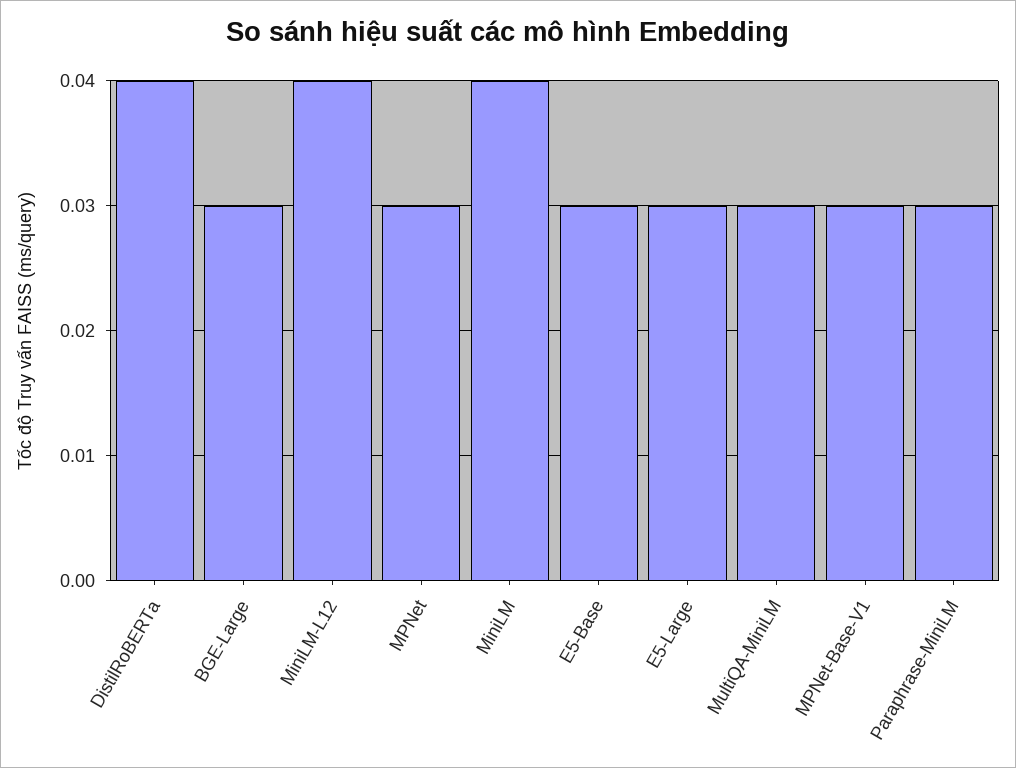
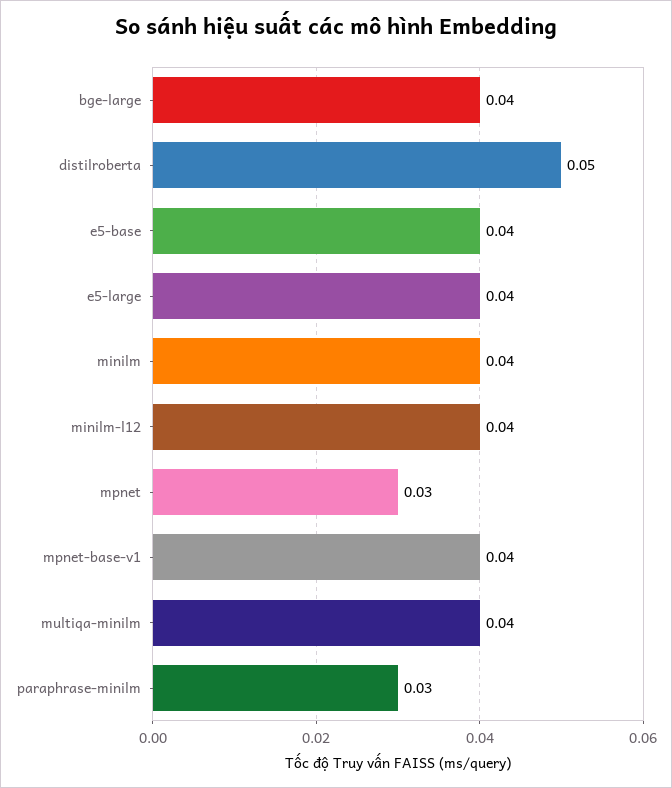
  {
-   "DistilRoBERTa": 0.04,
+   "DistilRoBERTa": 0.05,
-   "BGE-Large": 0.03,
+   "BGE-Large": 0.04,
    "MiniLM-L12": 0.04,
    "MPNet": 0.03,
    "MiniLM": 0.04,
-   "E5-Base": 0.03,
+   "E5-Base": 0.04,
-   "E5-Large": 0.03,
+   "E5-Large": 0.04,
-   "MultiQA-MiniLM": 0.03,
+   "MultiQA-MiniLM": 0.04,
-   "MPNet-Base-V1": 0.03,
+   "MPNet-Base-V1": 0.04,
    "Paraphrase-MiniLM": 0.03
  }

